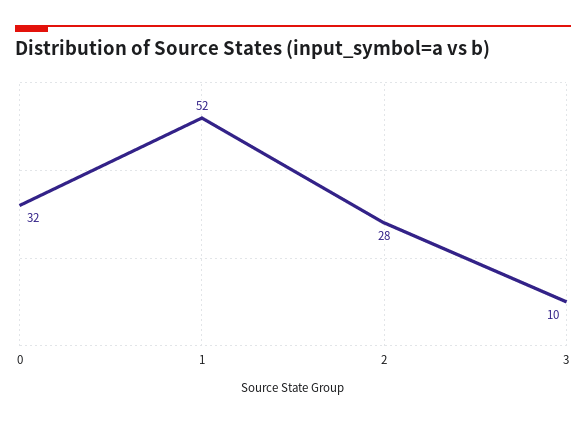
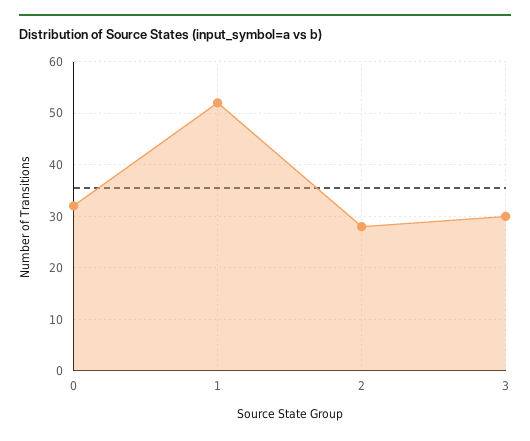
  {
    "0": 32,
    "1": 52,
    "2": 28,
-   "3": 10
+   "3": 30
  }

